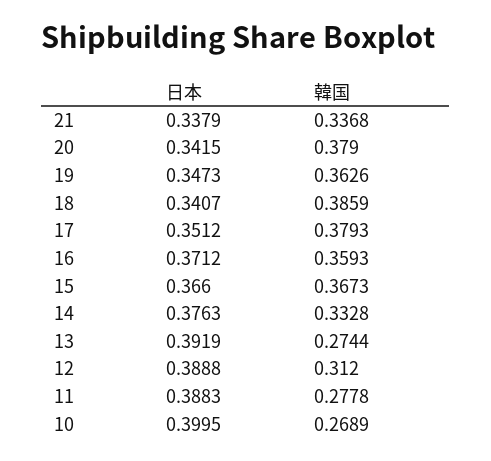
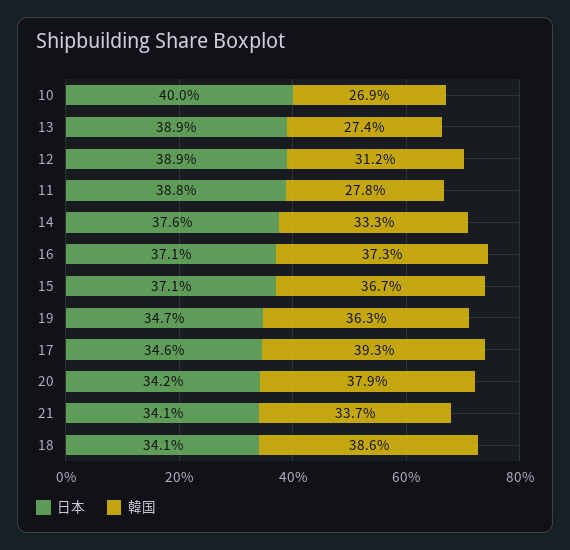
  {
    "日本": {
-     "21": 0.3379,
+     "21": 0.341,
      "20": 0.3415,
      "19": 0.3473,
      "18": 0.3407,
-     "17": 0.3512,
+     "17": 0.346,
      "16": 0.3712,
-     "15": 0.366,
+     "15": 0.371,
      "14": 0.3763,
-     "13": 0.3919,
+     "13": 0.389,
      "12": 0.3888,
      "11": 0.3883,
      "10": 0.3995
    },
    "韓国": {
      "21": 0.3368,
      "20": 0.379,
      "19": 0.3626,
      "18": 0.3859,
-     "17": 0.3793,
+     "17": 0.393,
-     "16": 0.3593,
+     "16": 0.373,
      "15": 0.3673,
      "14": 0.3328,
      "13": 0.2744,
      "12": 0.312,
      "11": 0.2778,
      "10": 0.2689
    }
  }

